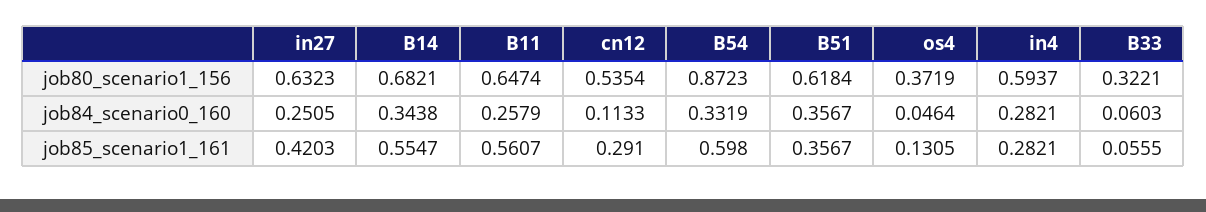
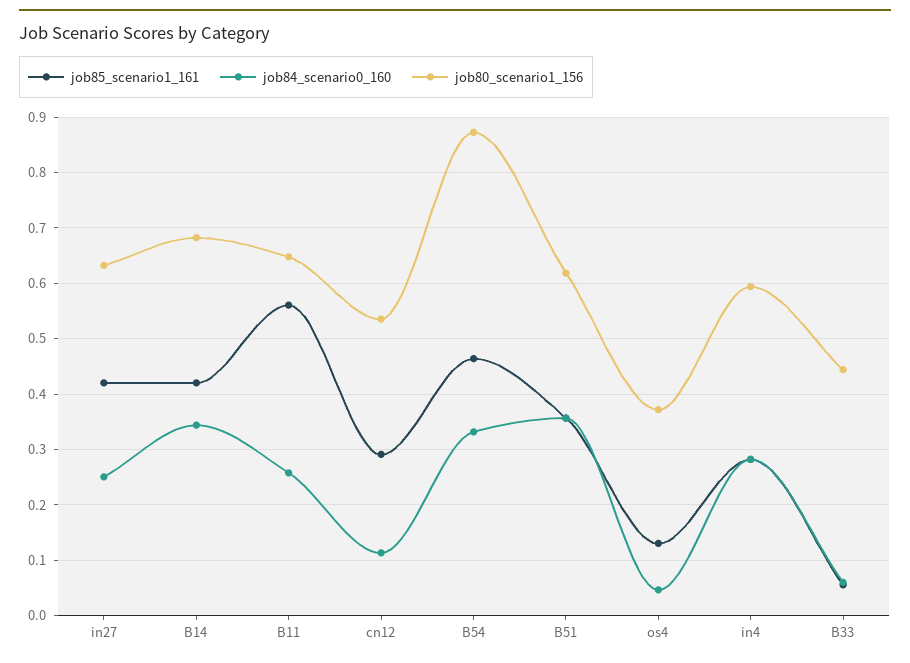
  {
    "job80_scenario1_156": {
      "in27": 0.6323,
      "B14": 0.6821,
      "B11": 0.6474,
      "cn12": 0.5354,
      "B54": 0.8723,
      "B51": 0.6184,
      "os4": 0.3719,
      "in4": 0.5937,
-     "B33": 0.3221
+     "B33": 0.44
    },
    "job84_scenario0_160": {
      "in27": 0.2505,
      "B14": 0.3438,
      "B11": 0.2579,
      "cn12": 0.1133,
      "B54": 0.3319,
      "B51": 0.3567,
      "os4": 0.0464,
      "in4": 0.2821,
      "B33": 0.0603
    },
    "job85_scenario1_161": {
      "in27": 0.4203,
-     "B14": 0.5547,
+     "B14": 0.42,
      "B11": 0.5607,
      "cn12": 0.291,
-     "B54": 0.598,
+     "B54": 0.46,
      "B51": 0.3567,
      "os4": 0.1305,
      "in4": 0.2821,
      "B33": 0.0555
    }
  }

